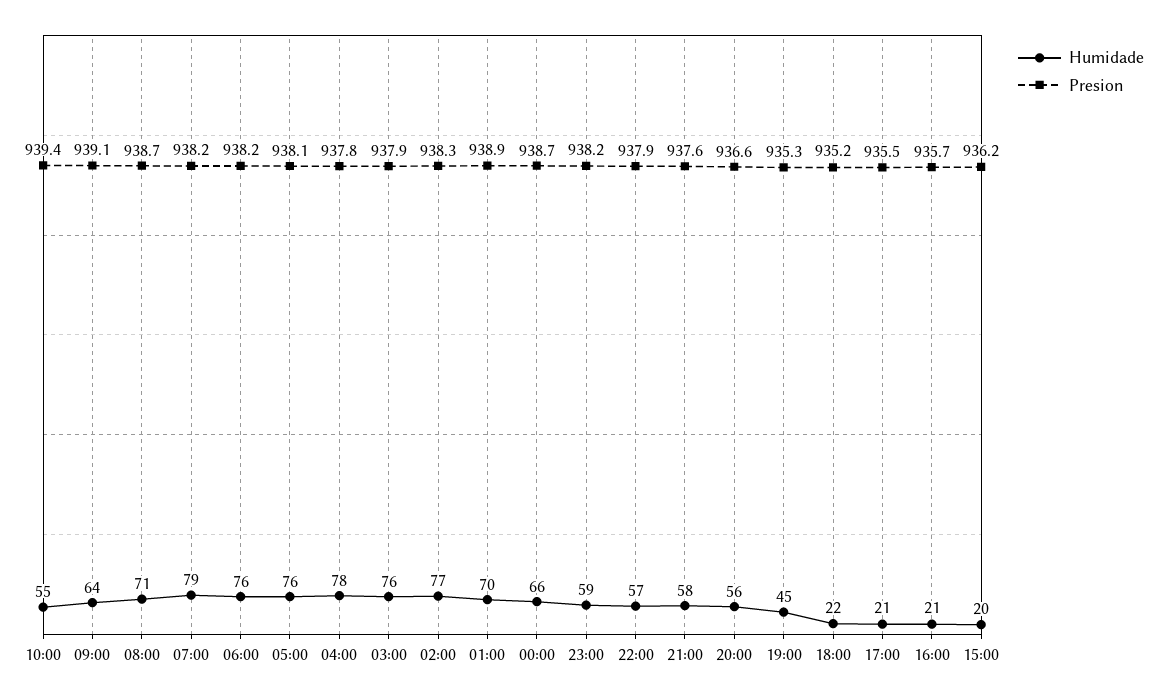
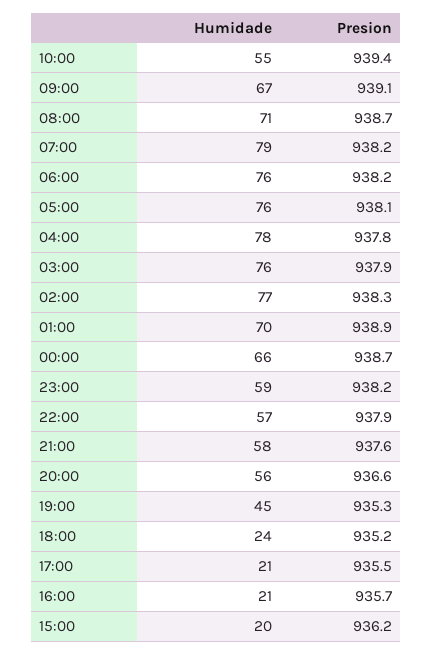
  {
    "Humidade": {
      "10:00": 55,
-     "09:00": 64,
+     "09:00": 67,
      "08:00": 71,
      "07:00": 79,
      "06:00": 76,
      "05:00": 76,
      "04:00": 78,
      "03:00": 76,
      "02:00": 77,
      "01:00": 70,
      "00:00": 66,
      "23:00": 59,
      "22:00": 57,
      "21:00": 58,
      "20:00": 56,
      "19:00": 45,
-     "18:00": 22,
+     "18:00": 24,
      "17:00": 21,
      "16:00": 21,
      "15:00": 20
    },
    "Presion": {
      "10:00": 939.4,
      "09:00": 939.1,
      "08:00": 938.7,
      "07:00": 938.2,
      "06:00": 938.2,
      "05:00": 938.1,
      "04:00": 937.8,
      "03:00": 937.9,
      "02:00": 938.3,
      "01:00": 938.9,
      "00:00": 938.7,
      "23:00": 938.2,
      "22:00": 937.9,
      "21:00": 937.6,
      "20:00": 936.6,
      "19:00": 935.3,
      "18:00": 935.2,
      "17:00": 935.5,
      "16:00": 935.7,
      "15:00": 936.2
    }
  }

